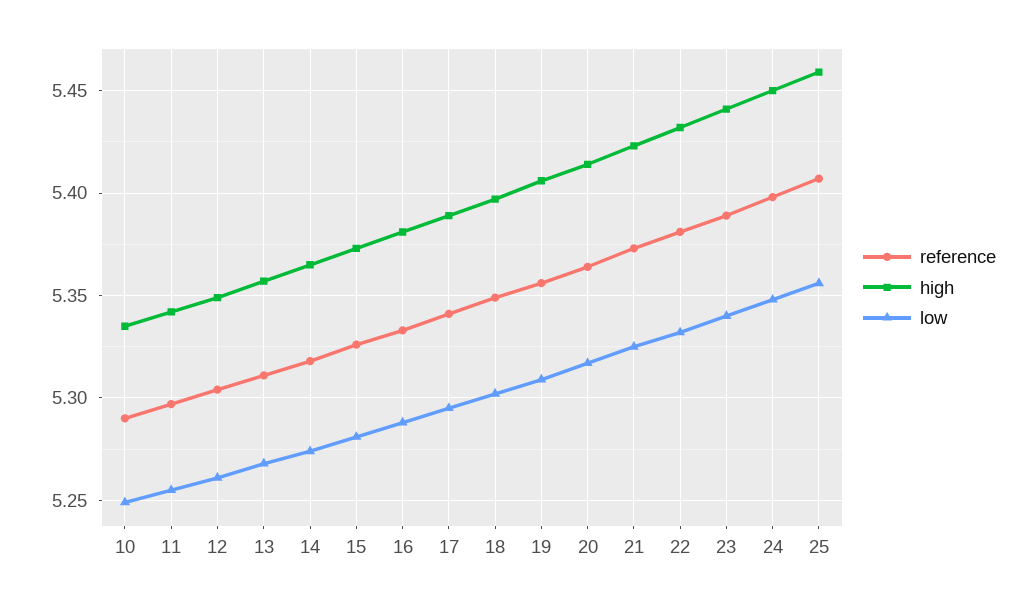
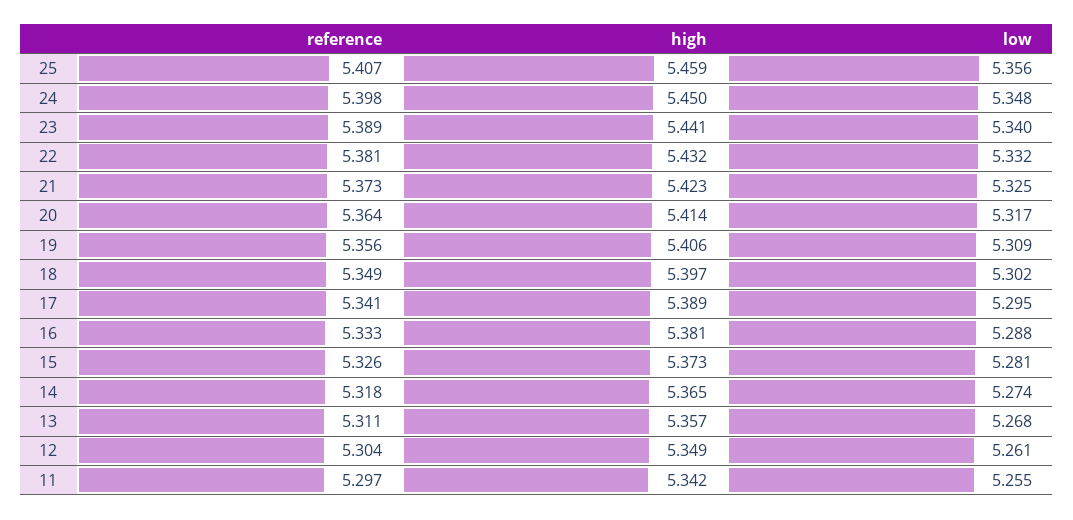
  {
    "reference": {
-     "10": 5.29,
      "11": 5.297,
      "12": 5.304,
      "13": 5.311,
      "14": 5.318,
      "15": 5.326,
      "16": 5.333,
      "17": 5.341,
      "18": 5.349,
      "19": 5.356,
      "20": 5.364,
      "21": 5.373,
      "22": 5.381,
      "23": 5.389,
      "24": 5.398,
      "25": 5.407
    },
    "high": {
-     "10": 5.335,
      "11": 5.342,
      "12": 5.349,
      "13": 5.357,
      "14": 5.365,
      "15": 5.373,
      "16": 5.381,
      "17": 5.389,
      "18": 5.397,
      "19": 5.406,
      "20": 5.414,
      "21": 5.423,
      "22": 5.432,
      "23": 5.441,
      "24": 5.45,
      "25": 5.459
    },
    "low": {
-     "10": 5.25,
      "11": 5.255,
      "12": 5.261,
      "13": 5.268,
      "14": 5.274,
      "15": 5.281,
      "16": 5.288,
      "17": 5.295,
      "18": 5.302,
      "19": 5.309,
      "20": 5.317,
      "21": 5.325,
      "22": 5.332,
      "23": 5.34,
      "24": 5.348,
      "25": 5.356
    }
  }

